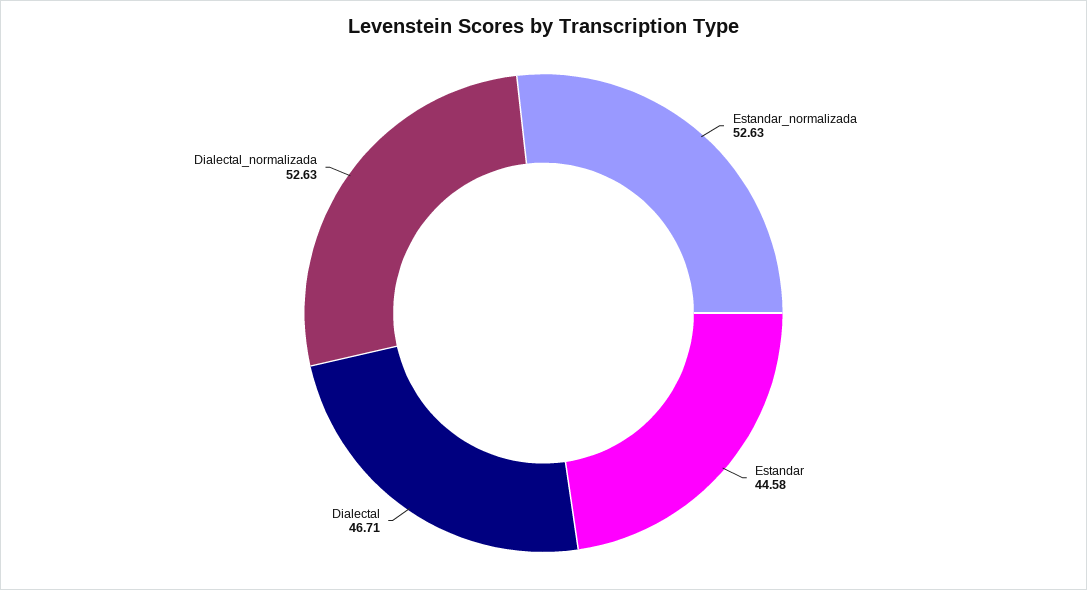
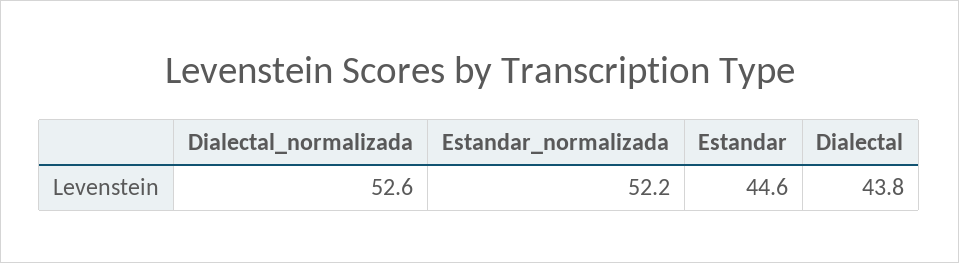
  {
-   "Estandar_normalizada": 52.63,
+   "Estandar_normalizada": 52.2,
    "Estandar": 44.58,
-   "Dialectal": 46.71,
+   "Dialectal": 43.8,
    "Dialectal_normalizada": 52.63
  }

